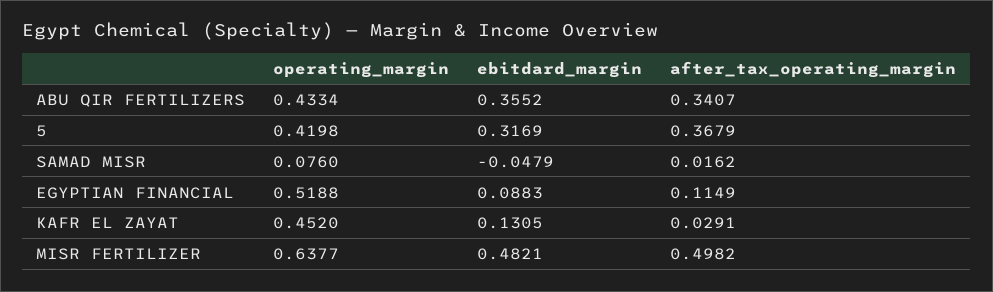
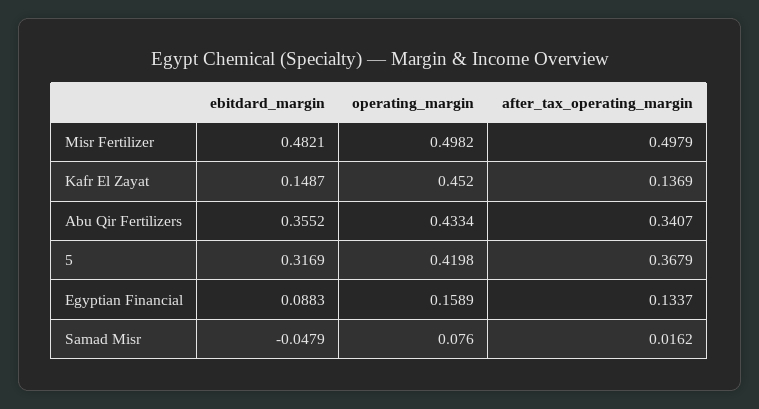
  {
    "operating_margin": {
      "ABU QIR FERTILIZERS": 0.4334,
      "5": 0.4198,
      "SAMAD MISR": 0.076,
-     "EGYPTIAN FINANCIAL": 0.5188,
+     "EGYPTIAN FINANCIAL": 0.1589,
      "KAFR EL ZAYAT": 0.452,
-     "MISR FERTILIZER": 0.6377
+     "MISR FERTILIZER": 0.4982
    },
    "ebitdard_margin": {
      "ABU QIR FERTILIZERS": 0.3552,
      "5": 0.3169,
      "SAMAD MISR": -0.0479,
      "EGYPTIAN FINANCIAL": 0.0883,
-     "KAFR EL ZAYAT": 0.1305,
+     "KAFR EL ZAYAT": 0.1487,
      "MISR FERTILIZER": 0.4821
    },
    "after_tax_operating_margin": {
      "ABU QIR FERTILIZERS": 0.3407,
      "5": 0.3679,
      "SAMAD MISR": 0.0162,
-     "EGYPTIAN FINANCIAL": 0.1149,
+     "EGYPTIAN FINANCIAL": 0.1337,
-     "KAFR EL ZAYAT": 0.0291,
+     "KAFR EL ZAYAT": 0.1369,
-     "MISR FERTILIZER": 0.4982
+     "MISR FERTILIZER": 0.4979
    }
  }

